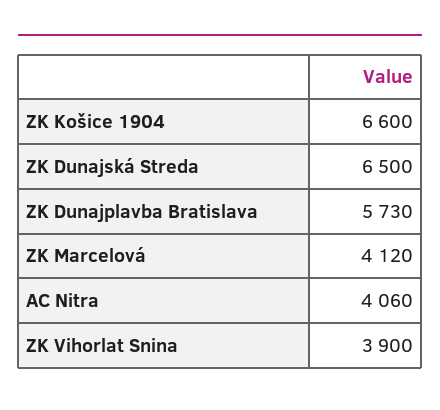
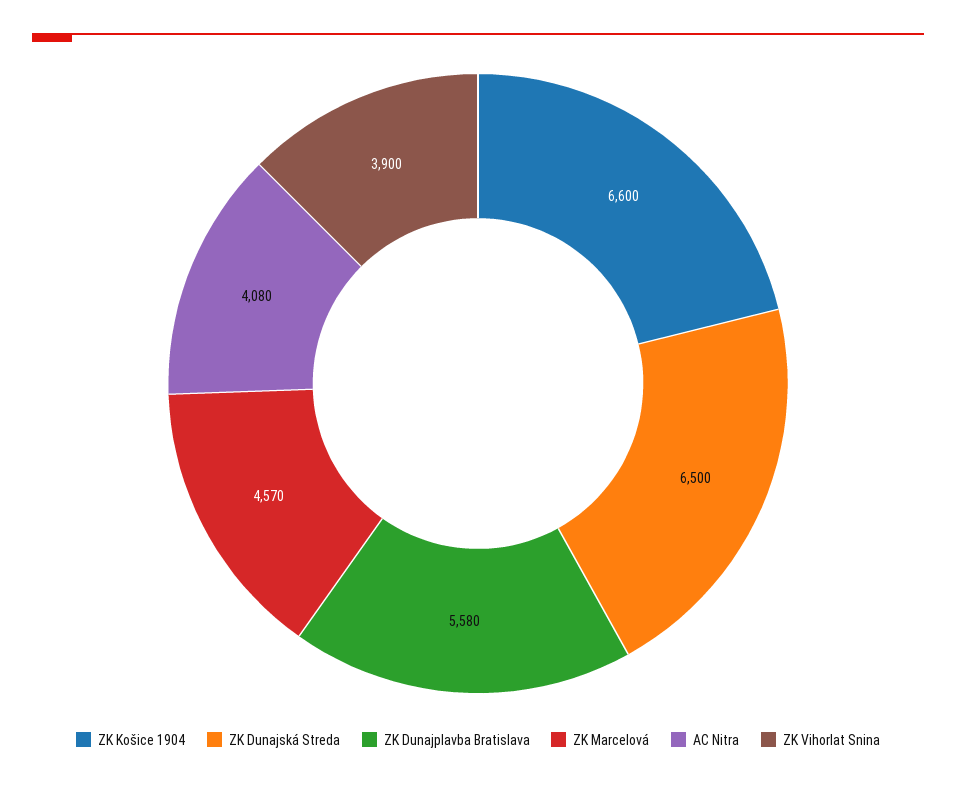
  {
    "ZK Košice 1904": 6600,
    "ZK Dunajská Streda": 6500,
-   "ZK Dunajplavba Bratislava": 5730,
+   "ZK Dunajplavba Bratislava": 5580,
-   "ZK Marcelová": 4120,
+   "ZK Marcelová": 4570,
-   "AC Nitra": 4060,
+   "AC Nitra": 4080,
    "ZK Vihorlat Snina": 3900
  }

